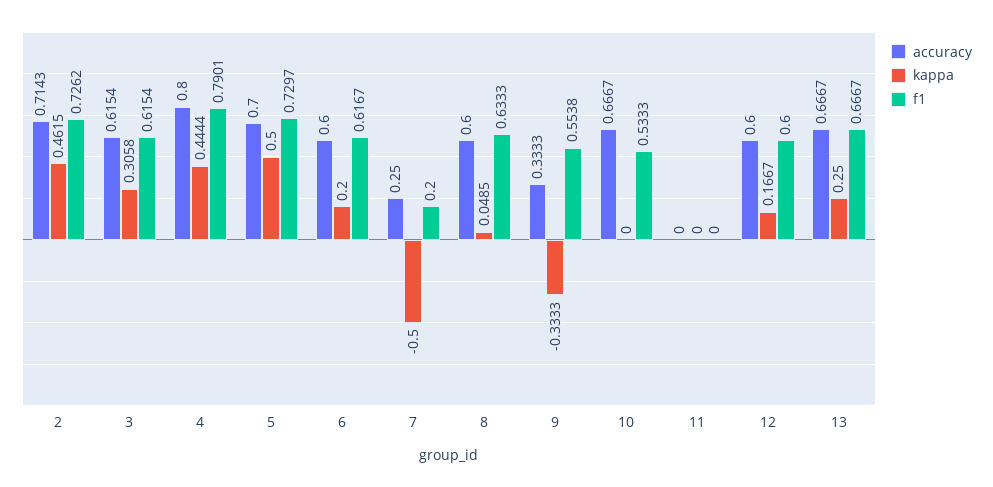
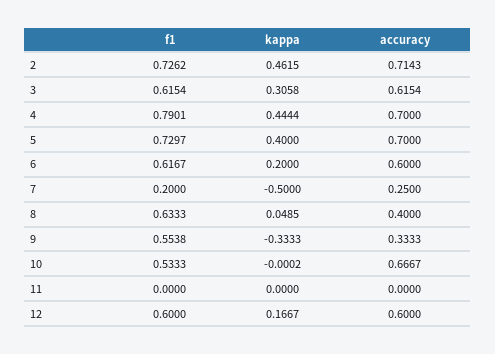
  {
    "accuracy": {
      "2": 0.7143,
      "3": 0.6154,
-     "4": 0.8,
+     "4": 0.7,
      "5": 0.7,
      "6": 0.6,
      "7": 0.25,
-     "8": 0.6,
+     "8": 0.4,
      "9": 0.3333,
      "10": 0.6667,
      "11": 0,
-     "12": 0.6,
+     "12": 0.6
-     "13": 0.6667
    },
    "kappa": {
      "2": 0.4615,
      "3": 0.3058,
      "4": 0.4444,
-     "5": 0.5,
+     "5": 0.4,
      "6": 0.2,
      "7": -0.5,
      "8": 0.0485,
      "9": -0.3333,
-     "10": 0,
+     "10": -0.0002,
      "11": 0,
-     "12": 0.1667,
+     "12": 0.1667
-     "13": 0.25
    },
    "f1": {
      "2": 0.7262,
      "3": 0.6154,
      "4": 0.7901,
      "5": 0.7297,
      "6": 0.6167,
      "7": 0.2,
      "8": 0.6333,
      "9": 0.5538,
      "10": 0.5333,
      "11": 0,
-     "12": 0.6,
+     "12": 0.6
-     "13": 0.6667
    }
  }

